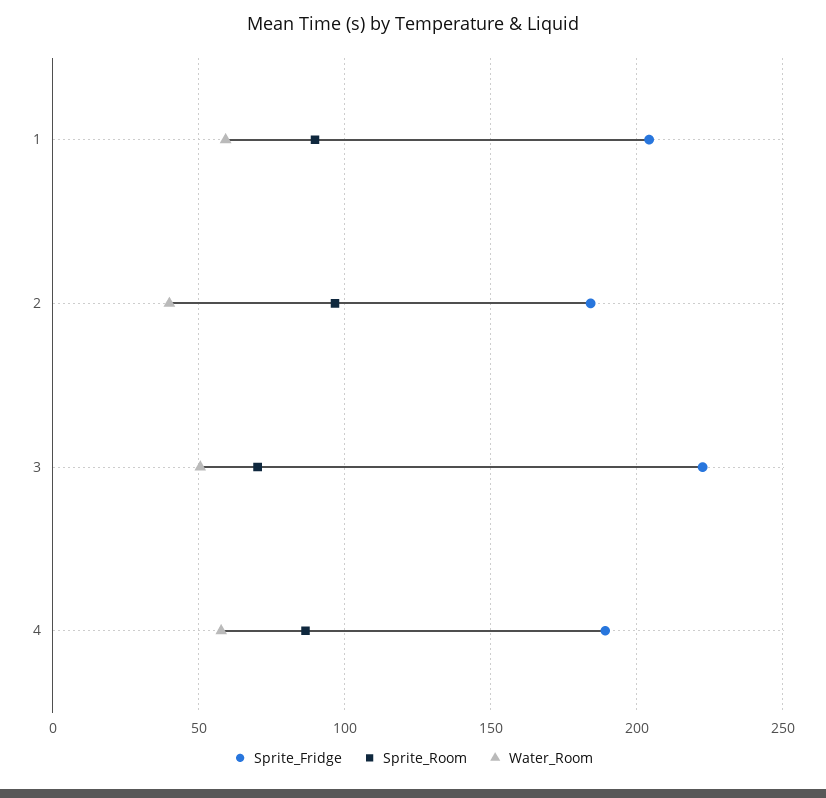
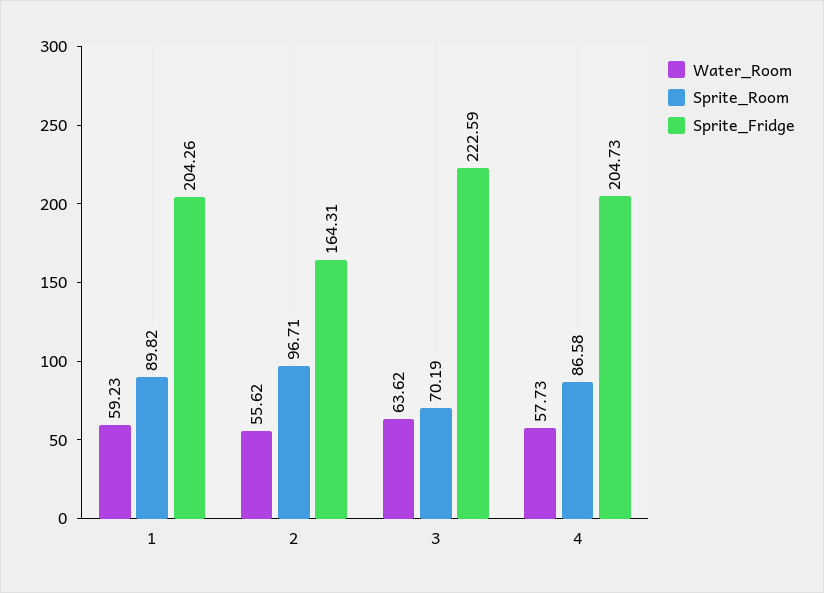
  {
    "Sprite_Fridge": {
      "1": 204.26,
-     "2": 185,
+     "2": 164.31,
      "3": 222.59,
-     "4": 190
+     "4": 204.73
    },
    "Sprite_Room": {
      "1": 89.82,
      "2": 96.71,
      "3": 70.19,
      "4": 86.58
    },
    "Water_Room": {
      "1": 59.23,
-     "2": 40,
+     "2": 55.62,
-     "3": 50,
+     "3": 63.62,
      "4": 57.73
    }
  }

